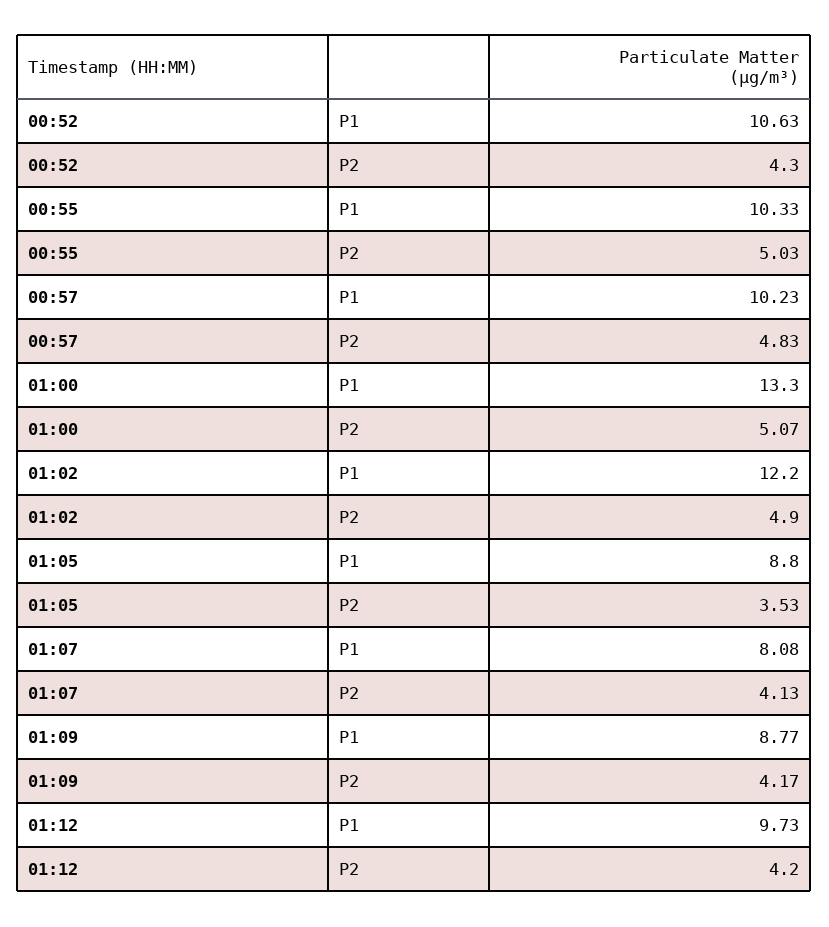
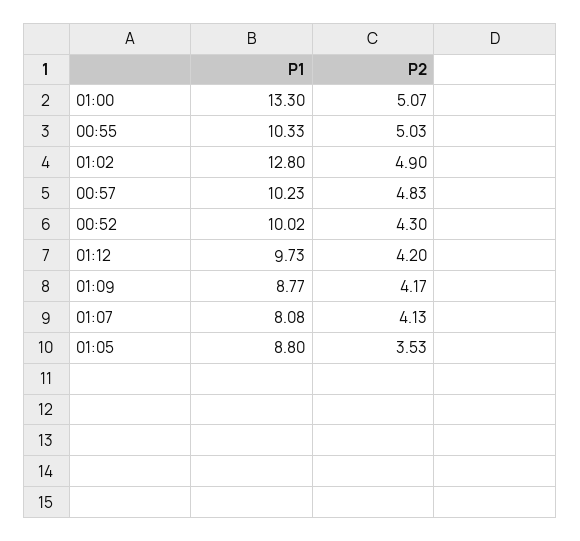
  {
    "00:52": {
-     "P1": 10.63,
+     "P1": 10.02,
      "P2": 4.3
    },
    "00:55": {
      "P1": 10.33,
      "P2": 5.03
    },
    "00:57": {
      "P1": 10.23,
      "P2": 4.83
    },
    "01:00": {
      "P1": 13.3,
      "P2": 5.07
    },
    "01:02": {
-     "P1": 12.2,
+     "P1": 12.8,
      "P2": 4.9
    },
    "01:05": {
      "P1": 8.8,
      "P2": 3.53
    },
    "01:07": {
      "P1": 8.08,
      "P2": 4.13
    },
    "01:09": {
      "P1": 8.77,
      "P2": 4.17
    },
    "01:12": {
      "P1": 9.73,
      "P2": 4.2
    }
  }

